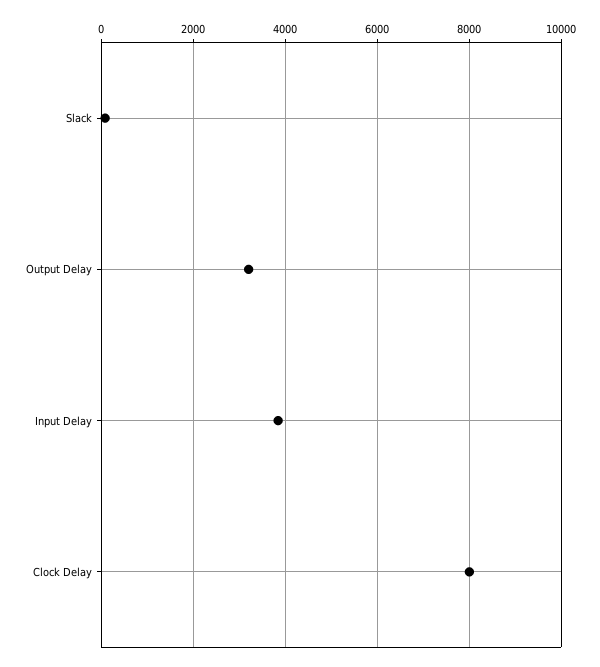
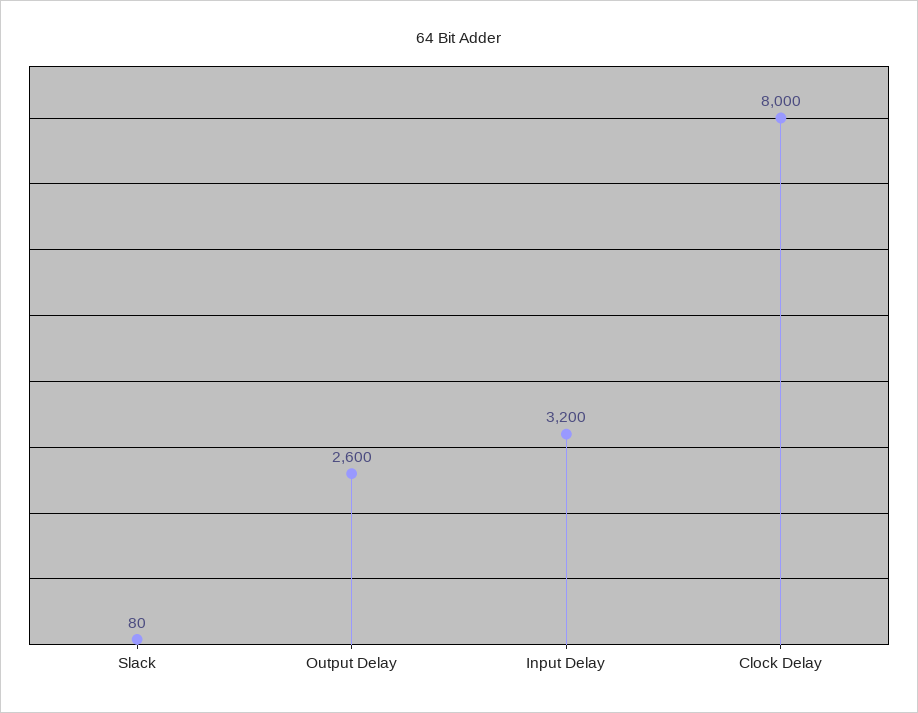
  {
    "Slack": 80,
-   "Output Delay": 3200,
+   "Output Delay": 2600,
-   "Input Delay": 3800,
+   "Input Delay": 3200,
    "Clock Delay": 8000
  }

